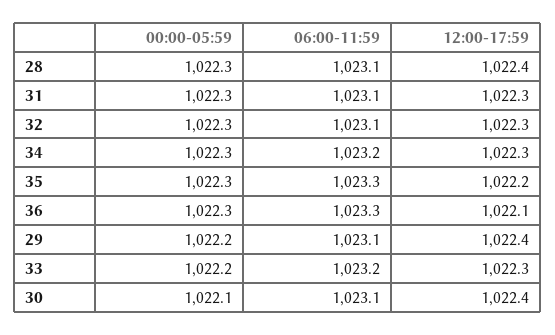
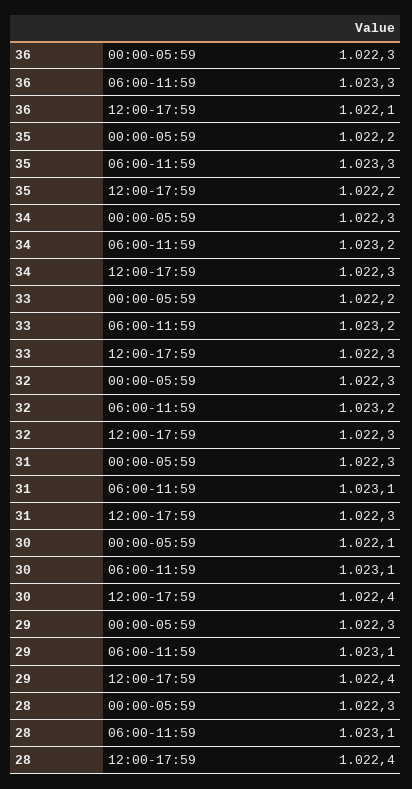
  {
    "00:00-05:59": {
      "28": 1022.3,
      "31": 1022.3,
      "32": 1022.3,
      "34": 1022.3,
-     "35": 1022.3,
+     "35": 1022.2,
      "36": 1022.3,
-     "29": 1022.2,
+     "29": 1022.3,
      "33": 1022.2,
      "30": 1022.1
    },
    "06:00-11:59": {
      "28": 1023.1,
      "31": 1023.1,
-     "32": 1023.1,
+     "32": 1023.2,
      "34": 1023.2,
      "35": 1023.3,
      "36": 1023.3,
      "29": 1023.1,
      "33": 1023.2,
      "30": 1023.1
    },
    "12:00-17:59": {
      "28": 1022.4,
      "31": 1022.3,
      "32": 1022.3,
      "34": 1022.3,
      "35": 1022.2,
      "36": 1022.1,
      "29": 1022.4,
      "33": 1022.3,
      "30": 1022.4
    }
  }

